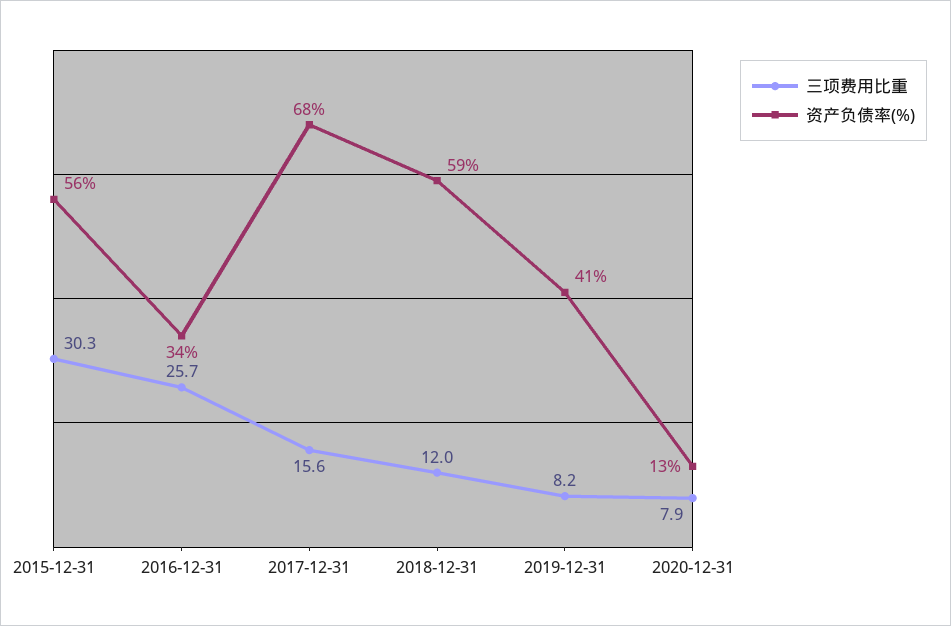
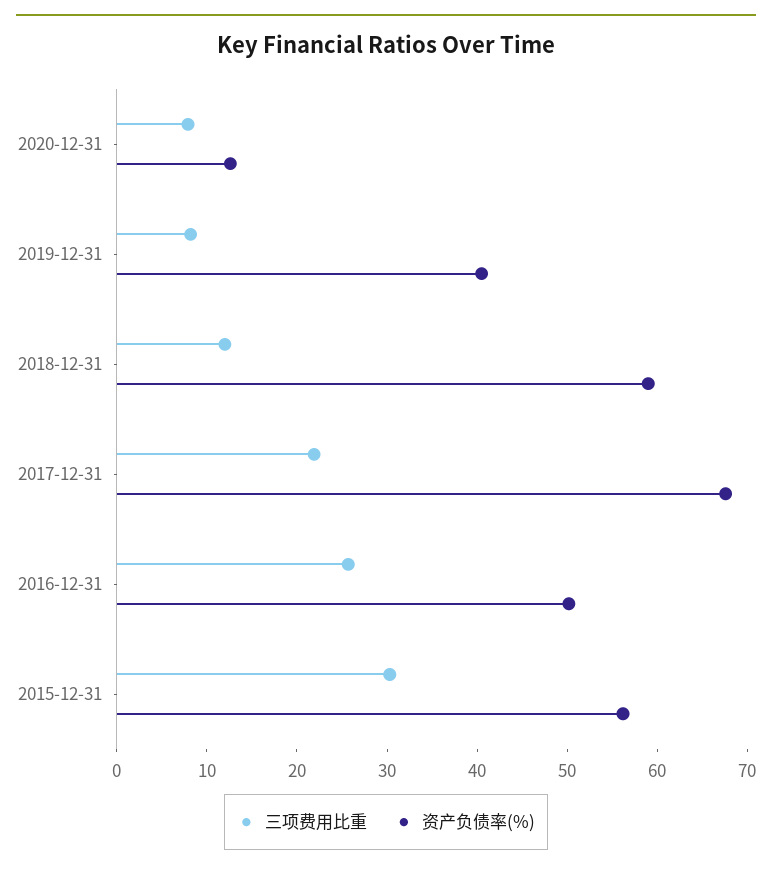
  {
    "三项费用比重": {
      "2015-12-31": 30.3,
      "2016-12-31": 25.7,
-     "2017-12-31": 15.6,
+     "2017-12-31": 22,
      "2018-12-31": 12,
      "2019-12-31": 8.2,
      "2020-12-31": 7.9
    },
    "资产负债率(%)": {
      "2015-12-31": 56,
-     "2016-12-31": 34,
+     "2016-12-31": 50,
      "2017-12-31": 68,
      "2018-12-31": 59,
      "2019-12-31": 41,
      "2020-12-31": 13
    }
  }

